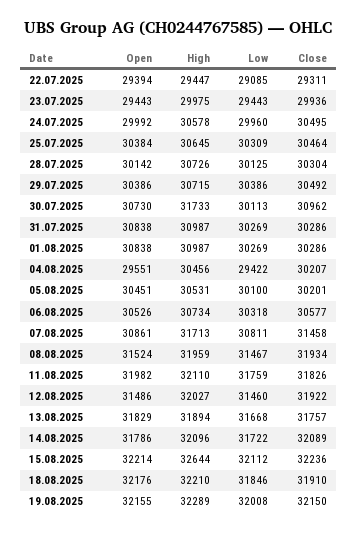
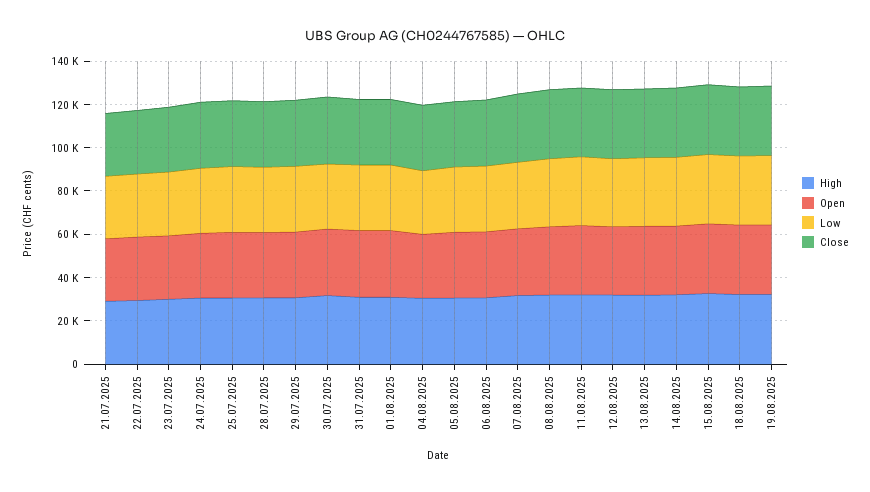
  {
    "Open": {
      "22.07.2025": 29394,
      "23.07.2025": 29443,
      "24.07.2025": 29992,
      "25.07.2025": 30384,
      "28.07.2025": 30142,
      "29.07.2025": 30386,
      "30.07.2025": 30730,
      "31.07.2025": 30838,
      "01.08.2025": 30838,
      "04.08.2025": 29551,
      "05.08.2025": 30451,
      "06.08.2025": 30526,
      "07.08.2025": 30861,
      "08.08.2025": 31524,
      "11.08.2025": 31982,
      "12.08.2025": 31486,
      "13.08.2025": 31829,
      "14.08.2025": 31786,
      "15.08.2025": 32214,
      "18.08.2025": 32176,
-     "19.08.2025": 32155
+     "19.08.2025": 32155,
+     "21.07.2025": 30000
    },
    "High": {
      "22.07.2025": 29447,
      "23.07.2025": 29975,
      "24.07.2025": 30578,
      "25.07.2025": 30645,
      "28.07.2025": 30726,
      "29.07.2025": 30715,
      "30.07.2025": 31733,
      "31.07.2025": 30987,
      "01.08.2025": 30987,
      "04.08.2025": 30456,
      "05.08.2025": 30531,
      "06.08.2025": 30734,
      "07.08.2025": 31713,
      "08.08.2025": 31959,
      "11.08.2025": 32110,
      "12.08.2025": 32027,
      "13.08.2025": 31894,
      "14.08.2025": 32096,
      "15.08.2025": 32644,
      "18.08.2025": 32210,
-     "19.08.2025": 32289
+     "19.08.2025": 32289,
+     "21.07.2025": 30000
    },
    "Low": {
      "22.07.2025": 29085,
      "23.07.2025": 29443,
      "24.07.2025": 29960,
      "25.07.2025": 30309,
      "28.07.2025": 30125,
      "29.07.2025": 30386,
      "30.07.2025": 30113,
      "31.07.2025": 30269,
      "01.08.2025": 30269,
      "04.08.2025": 29422,
      "05.08.2025": 30100,
      "06.08.2025": 30318,
      "07.08.2025": 30811,
      "08.08.2025": 31467,
      "11.08.2025": 31759,
      "12.08.2025": 31460,
      "13.08.2025": 31668,
      "14.08.2025": 31722,
      "15.08.2025": 32112,
      "18.08.2025": 31846,
-     "19.08.2025": 32008
+     "19.08.2025": 32008,
+     "21.07.2025": 30000
    },
    "Close": {
      "22.07.2025": 29311,
      "23.07.2025": 29936,
      "24.07.2025": 30495,
      "25.07.2025": 30464,
      "28.07.2025": 30304,
      "29.07.2025": 30492,
      "30.07.2025": 30962,
      "31.07.2025": 30286,
      "01.08.2025": 30286,
      "04.08.2025": 30207,
      "05.08.2025": 30201,
      "06.08.2025": 30577,
      "07.08.2025": 31458,
      "08.08.2025": 31934,
      "11.08.2025": 31826,
      "12.08.2025": 31922,
      "13.08.2025": 31757,
      "14.08.2025": 32089,
      "15.08.2025": 32236,
      "18.08.2025": 31910,
-     "19.08.2025": 32150
+     "19.08.2025": 32150,
+     "21.07.2025": 30000
    }
  }

